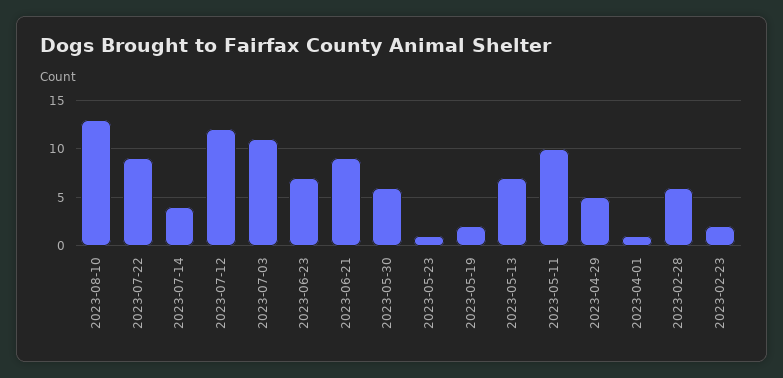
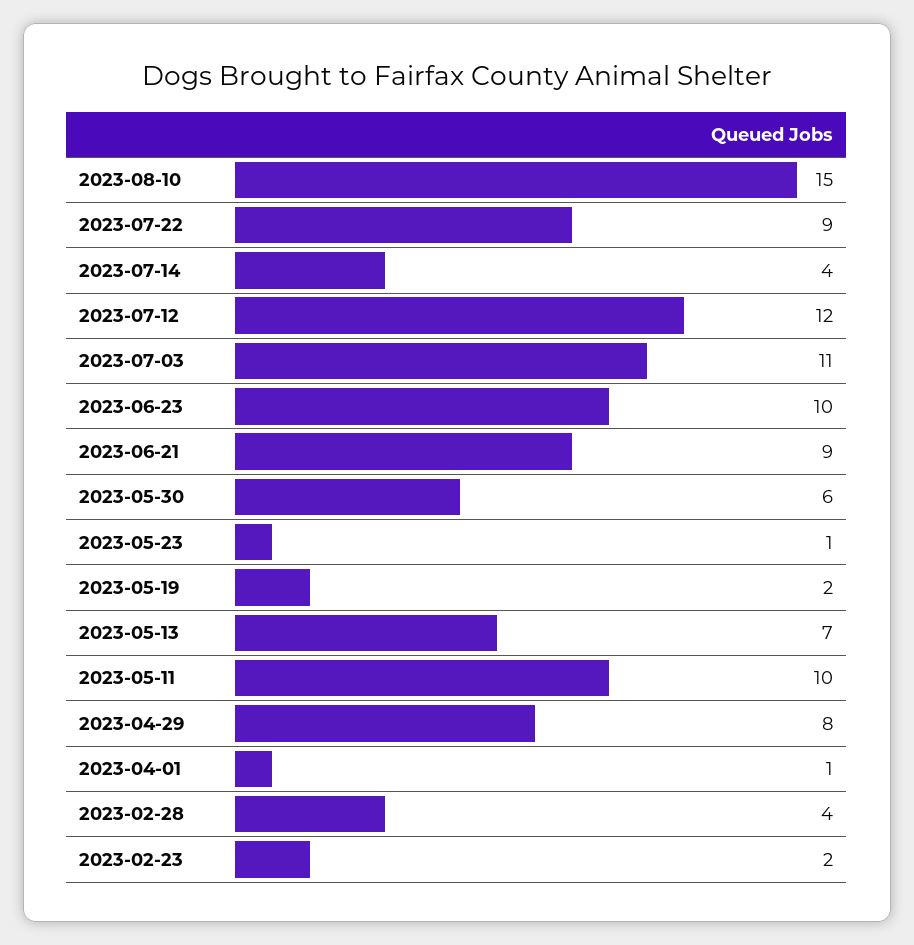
  {
-   "2023-08-10": 13,
+   "2023-08-10": 15,
    "2023-07-22": 9,
    "2023-07-14": 4,
    "2023-07-12": 12,
    "2023-07-03": 11,
-   "2023-06-23": 7,
+   "2023-06-23": 10,
    "2023-06-21": 9,
    "2023-05-30": 6,
    "2023-05-23": 1,
    "2023-05-19": 2,
    "2023-05-13": 7,
    "2023-05-11": 10,
-   "2023-04-29": 5,
+   "2023-04-29": 8,
    "2023-04-01": 1,
-   "2023-02-28": 6,
+   "2023-02-28": 4,
    "2023-02-23": 2
  }

